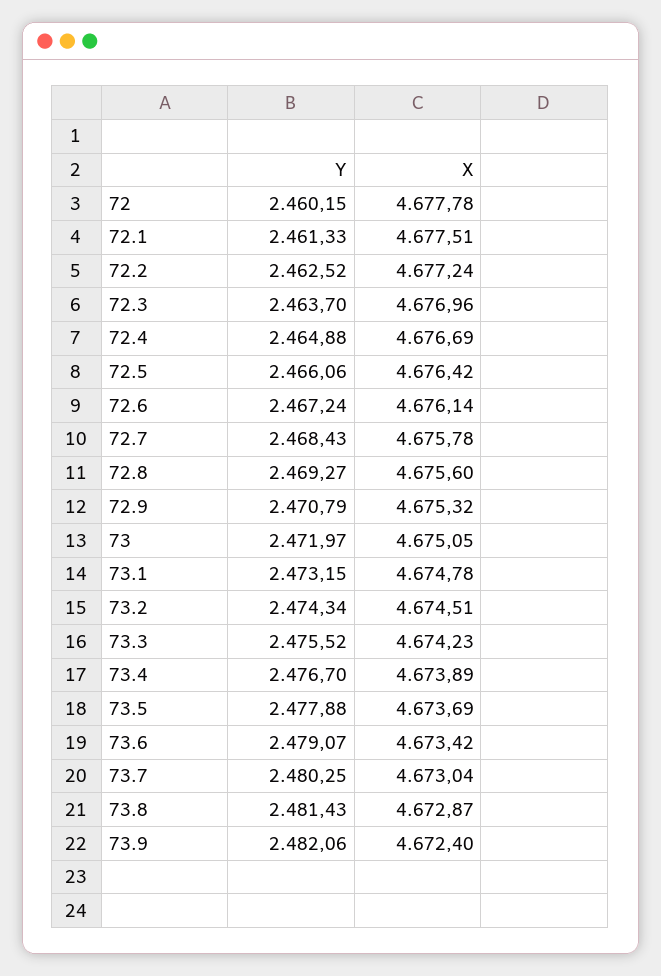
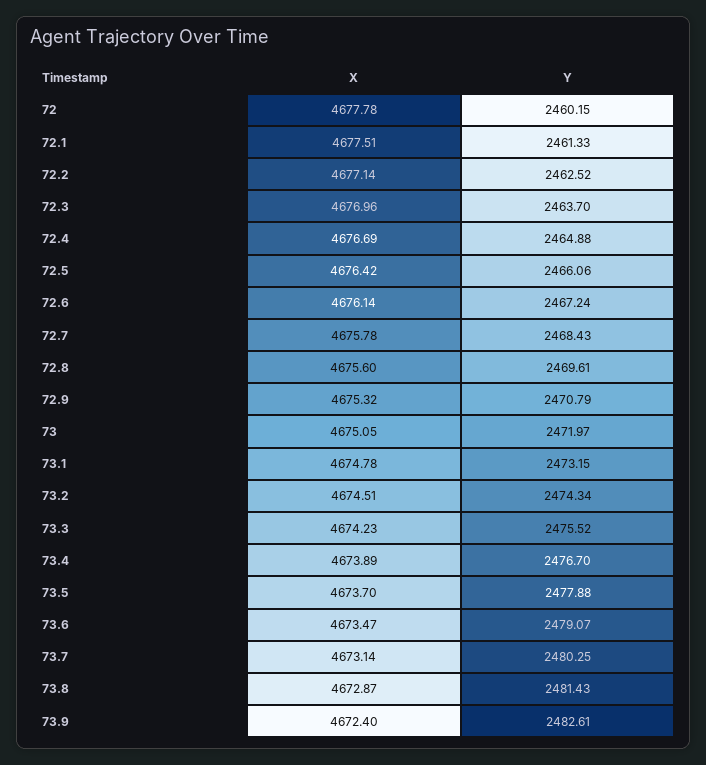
  {
    "Y": {
      "72": 2460.15,
      "72.1": 2461.33,
      "72.2": 2462.52,
      "72.3": 2463.7,
      "72.4": 2464.88,
      "72.5": 2466.06,
      "72.6": 2467.24,
      "72.7": 2468.43,
-     "72.8": 2469.27,
+     "72.8": 2469.61,
      "72.9": 2470.79,
      "73": 2471.97,
      "73.1": 2473.15,
      "73.2": 2474.34,
      "73.3": 2475.52,
      "73.4": 2476.7,
      "73.5": 2477.88,
      "73.6": 2479.07,
      "73.7": 2480.25,
      "73.8": 2481.43,
-     "73.9": 2482.06
+     "73.9": 2482.61
    },
    "X": {
      "72": 4677.78,
      "72.1": 4677.51,
-     "72.2": 4677.24,
+     "72.2": 4677.14,
      "72.3": 4676.96,
      "72.4": 4676.69,
      "72.5": 4676.42,
      "72.6": 4676.14,
      "72.7": 4675.78,
      "72.8": 4675.6,
      "72.9": 4675.32,
      "73": 4675.05,
      "73.1": 4674.78,
      "73.2": 4674.51,
      "73.3": 4674.23,
      "73.4": 4673.89,
-     "73.5": 4673.69,
+     "73.5": 4673.7,
-     "73.6": 4673.42,
+     "73.6": 4673.47,
-     "73.7": 4673.04,
+     "73.7": 4673.14,
      "73.8": 4672.87,
      "73.9": 4672.4
    }
  }

